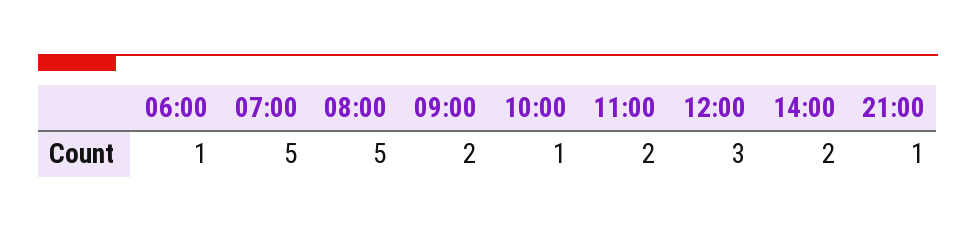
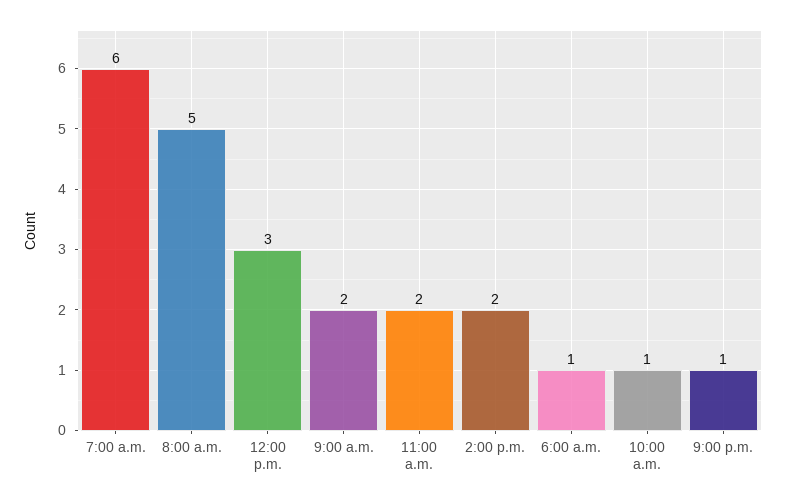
  {
    "06:00": 1,
-   "07:00": 5,
+   "07:00": 6,
    "08:00": 5,
    "09:00": 2,
    "10:00": 1,
    "11:00": 2,
    "12:00": 3,
    "14:00": 2,
    "21:00": 1
  }

